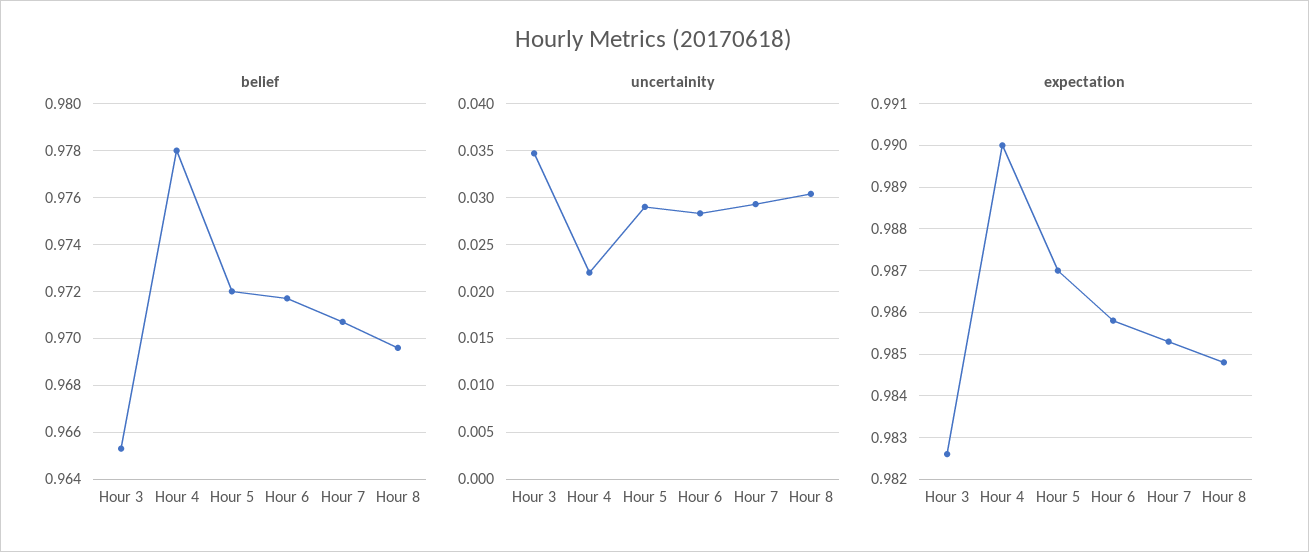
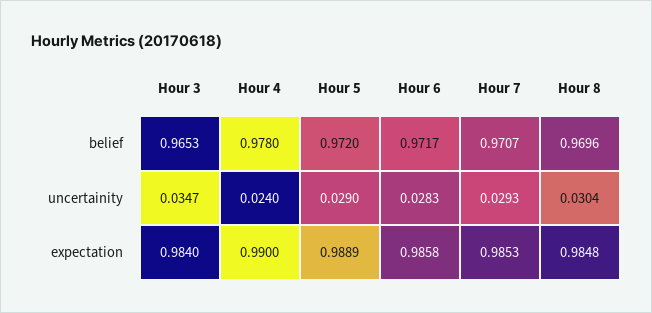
  {
    "belief": {
      "Hour 3": 0.9653,
      "Hour 4": 0.978,
      "Hour 5": 0.972,
      "Hour 6": 0.9717,
      "Hour 7": 0.9707,
      "Hour 8": 0.9696
    },
    "uncertainity": {
      "Hour 3": 0.0347,
-     "Hour 4": 0.022,
+     "Hour 4": 0.024,
      "Hour 5": 0.029,
      "Hour 6": 0.0283,
      "Hour 7": 0.0293,
      "Hour 8": 0.0304
    },
    "expectation": {
-     "Hour 3": 0.9825,
+     "Hour 3": 0.984,
      "Hour 4": 0.99,
-     "Hour 5": 0.987,
+     "Hour 5": 0.9889,
      "Hour 6": 0.9858,
      "Hour 7": 0.9853,
      "Hour 8": 0.9848
    }
  }

